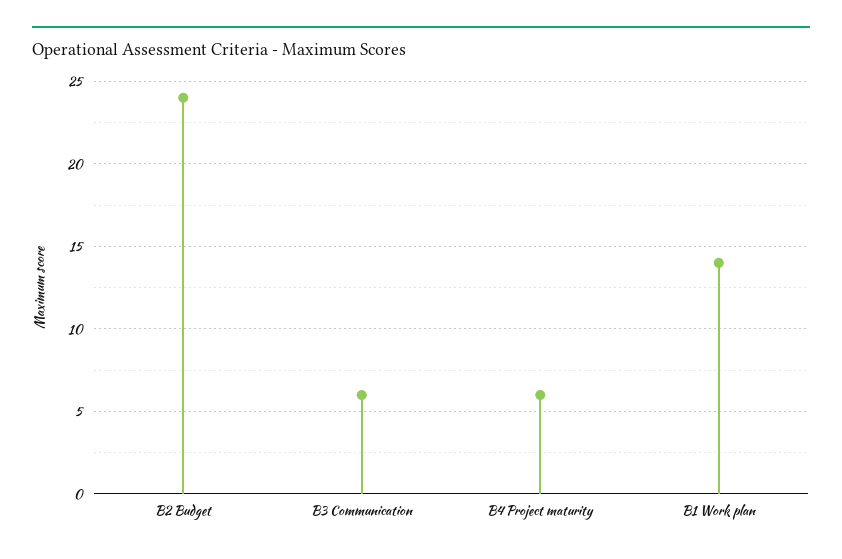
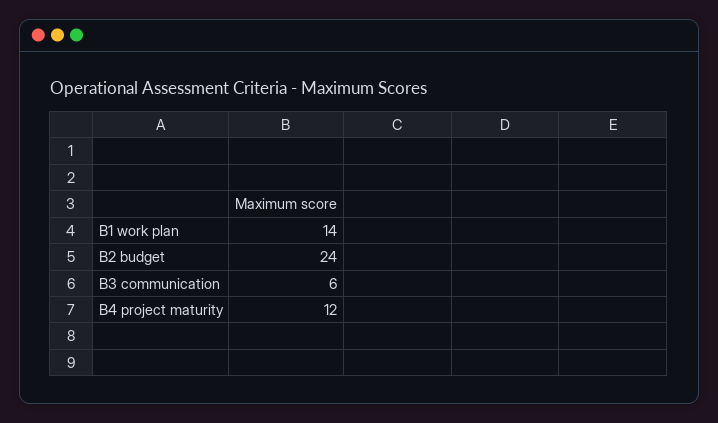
  {
    "B2 Budget": 24,
    "B3 Communication": 6,
-   "B4 Project maturity": 6,
+   "B4 Project maturity": 12,
    "B1 Work plan": 14
  }

